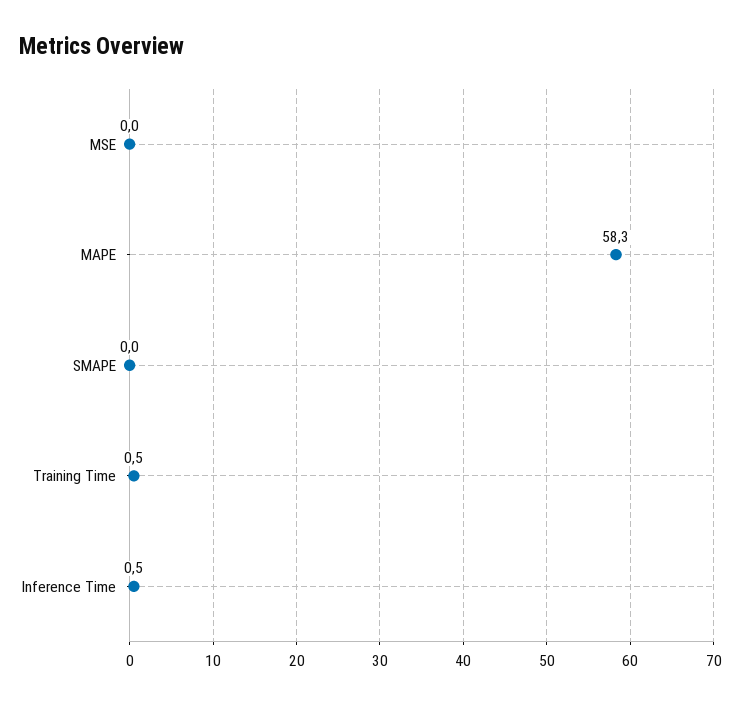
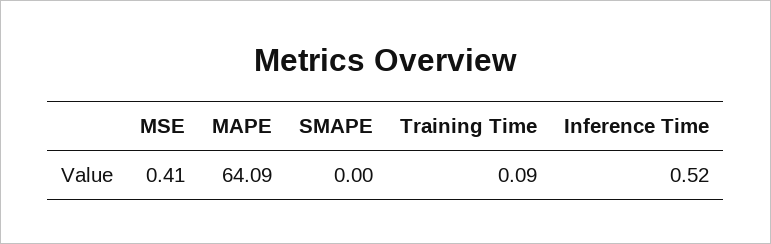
  {
-   "MSE": 0,
+   "MSE": 0.41,
-   "MAPE": 58.3,
+   "MAPE": 64.09,
    "SMAPE": 0,
-   "Training Time": 0.5,
+   "Training Time": 0.09,
    "Inference Time": 0.52
  }

